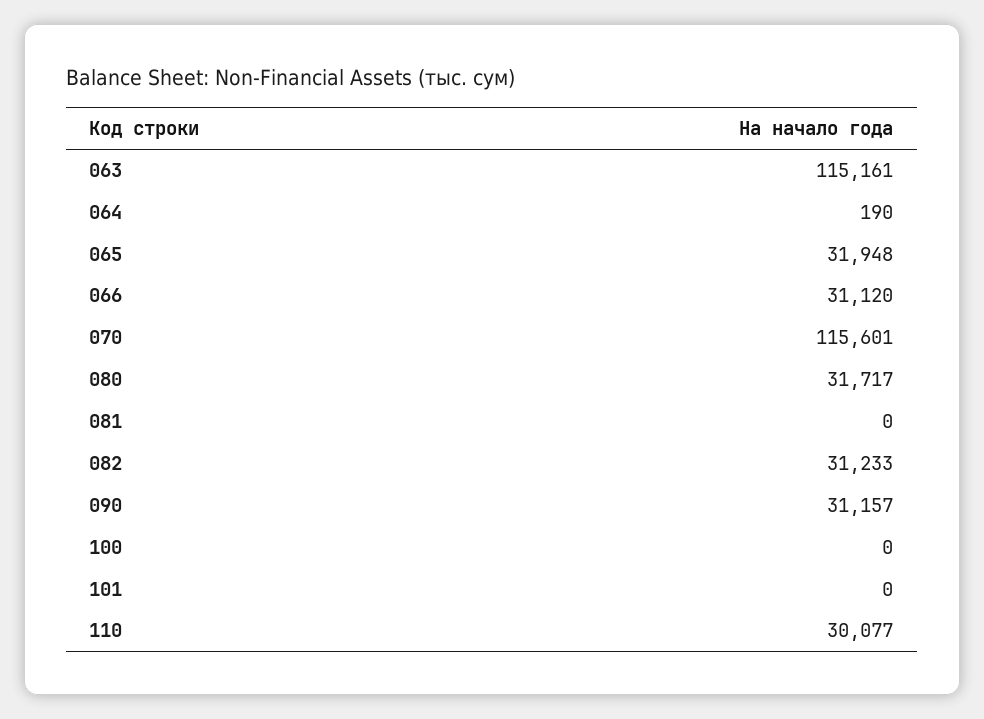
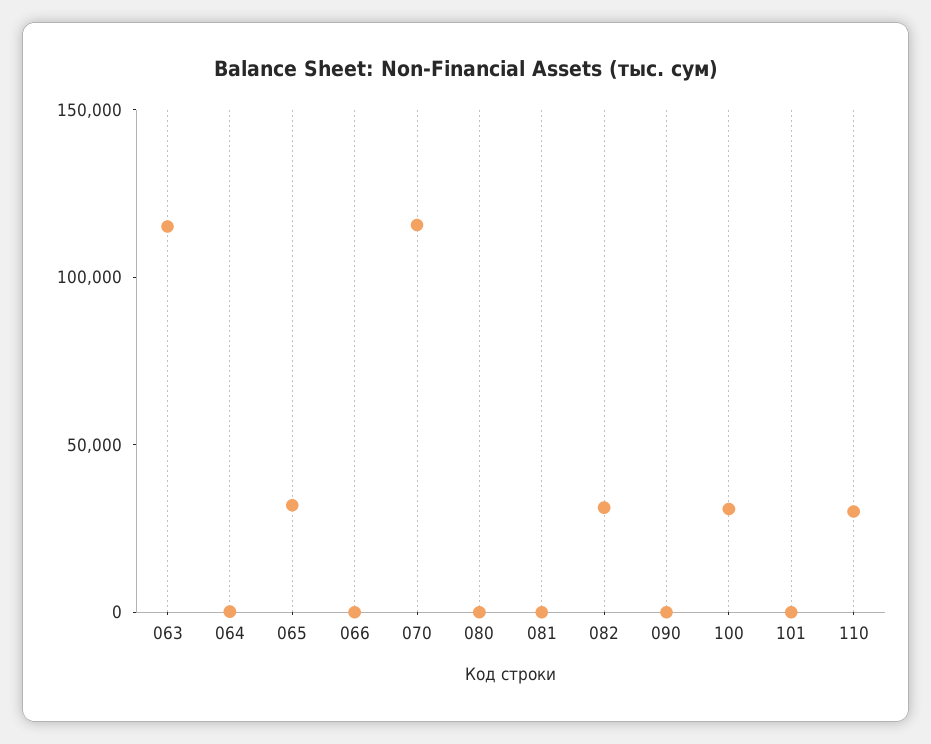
  {
    "063": 115161,
    "064": 190,
    "065": 31948,
-   "066": 31120,
+   "066": 0,
    "070": 115601,
-   "080": 31717,
+   "080": 0,
    "081": 0,
    "082": 31233,
-   "090": 31157,
+   "090": 0,
-   "100": 0,
+   "100": 30000,
    "101": 0,
    "110": 30077
  }

